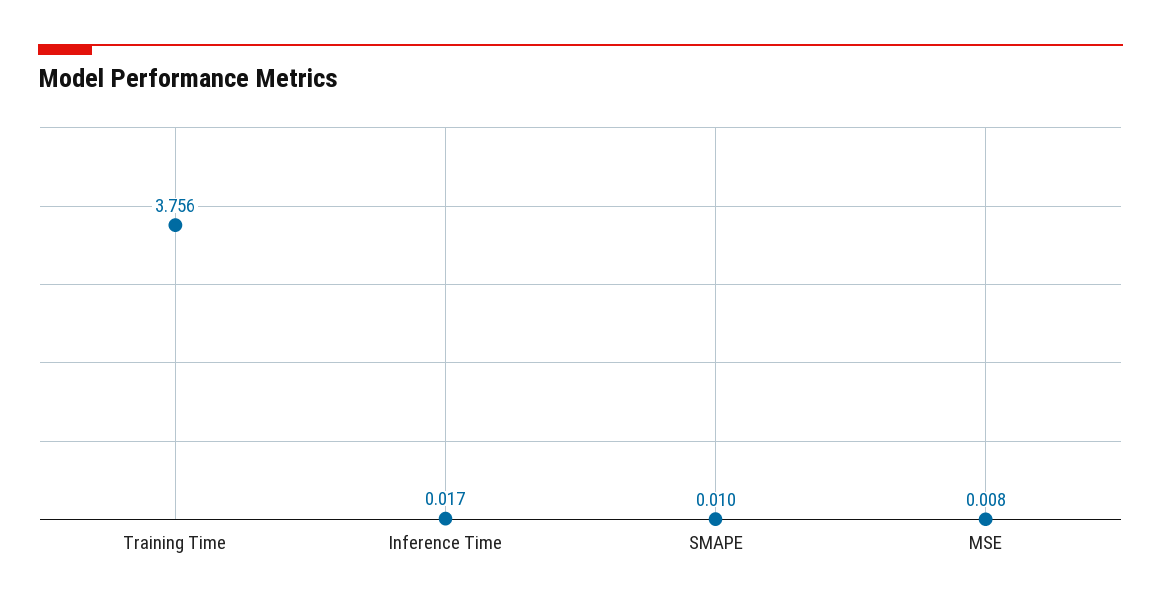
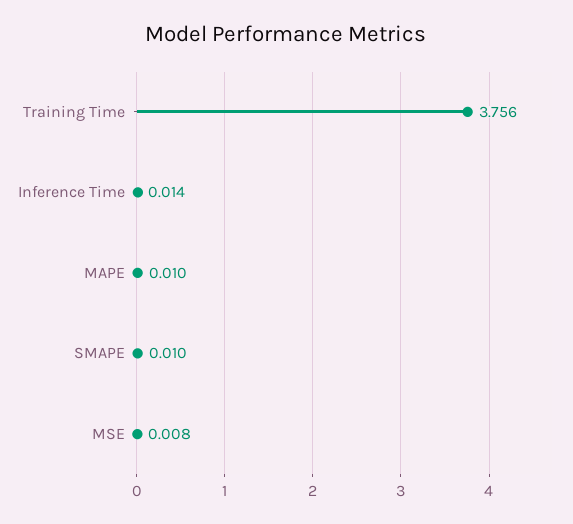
  {
    "Training Time": 3.756,
-   "Inference Time": 0.017,
+   "Inference Time": 0.014,
    "SMAPE": 0.01,
-   "MSE": 0.008
+   "MSE": 0.008,
+   "MAPE": 0.01
  }

